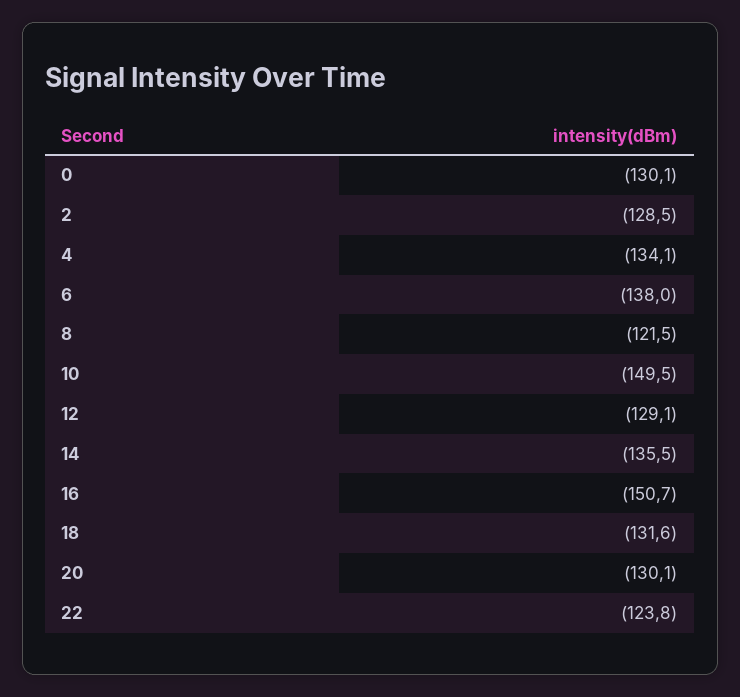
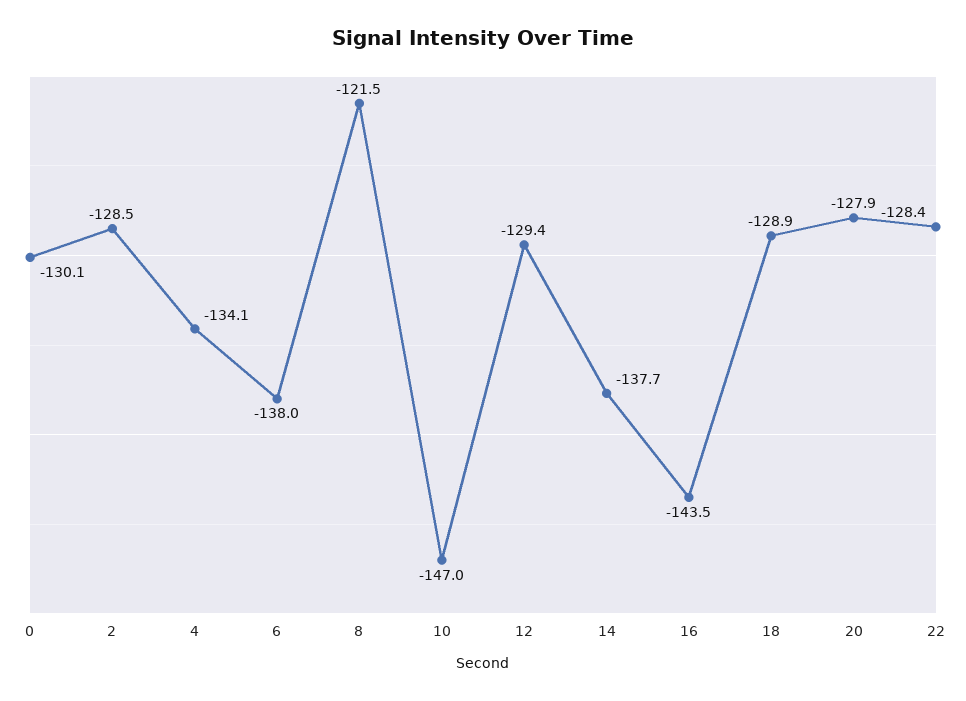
  {
    "0": -130.1,
    "2": -128.5,
    "4": -134.1,
    "6": -138,
    "8": -121.5,
-   "10": -149.5,
+   "10": -147,
-   "12": -129.1,
+   "12": -129.4,
-   "14": -135.5,
+   "14": -137.7,
-   "16": -150.7,
+   "16": -143.5,
-   "18": -131.6,
+   "18": -128.9,
-   "20": -130.1,
+   "20": -127.9,
-   "22": -123.8
+   "22": -128.4
  }

